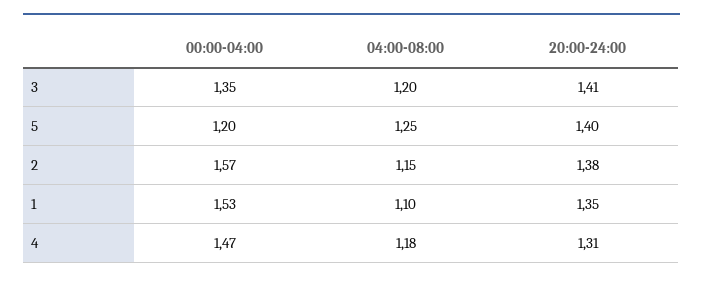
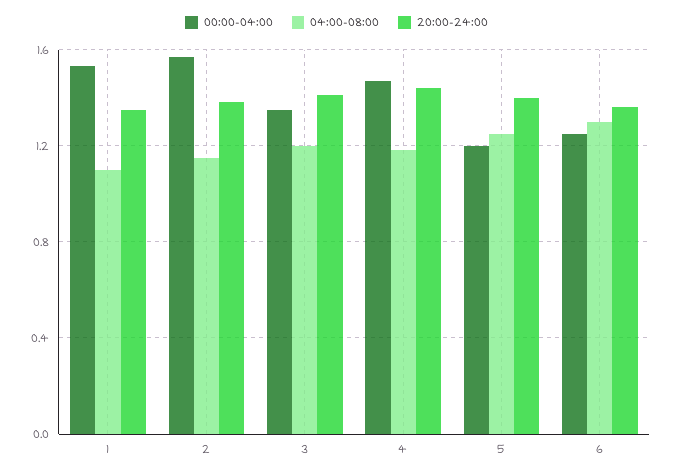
  {
    "00:00-04:00": {
      "3": 1.35,
      "5": 1.2,
      "2": 1.57,
      "1": 1.53,
-     "4": 1.47
+     "4": 1.47,
+     "6": 1.25
    },
    "04:00-08:00": {
      "3": 1.2,
      "5": 1.25,
      "2": 1.15,
      "1": 1.1,
-     "4": 1.18
+     "4": 1.18,
+     "6": 1.3
    },
    "20:00-24:00": {
      "3": 1.41,
      "5": 1.4,
      "2": 1.38,
      "1": 1.35,
-     "4": 1.31
+     "4": 1.45,
+     "6": 1.35
    }
  }

